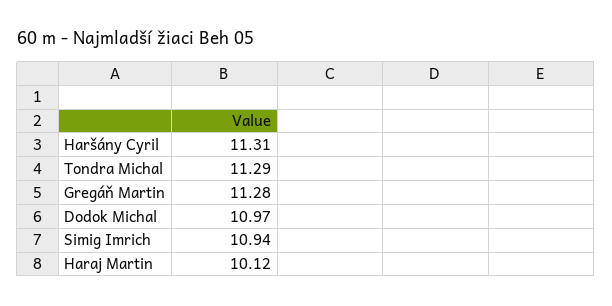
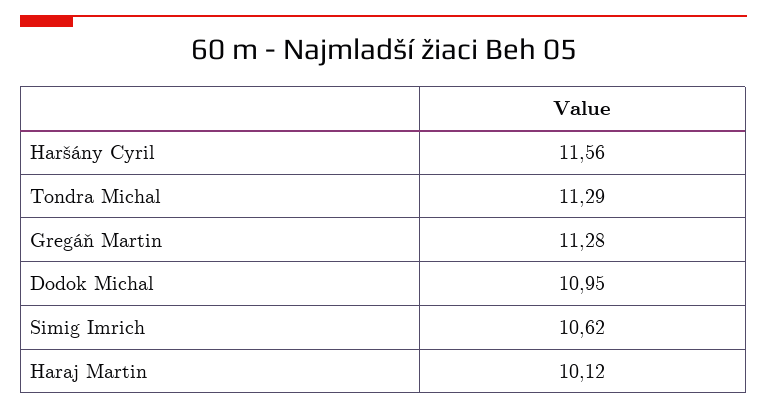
  {
-   "Haršány Cyril": 11.31,
+   "Haršány Cyril": 11.56,
    "Tondra Michal": 11.29,
    "Gregáň Martin": 11.28,
-   "Dodok Michal": 10.97,
+   "Dodok Michal": 10.95,
-   "Simig Imrich": 10.94,
+   "Simig Imrich": 10.62,
    "Haraj Martin": 10.12
  }

